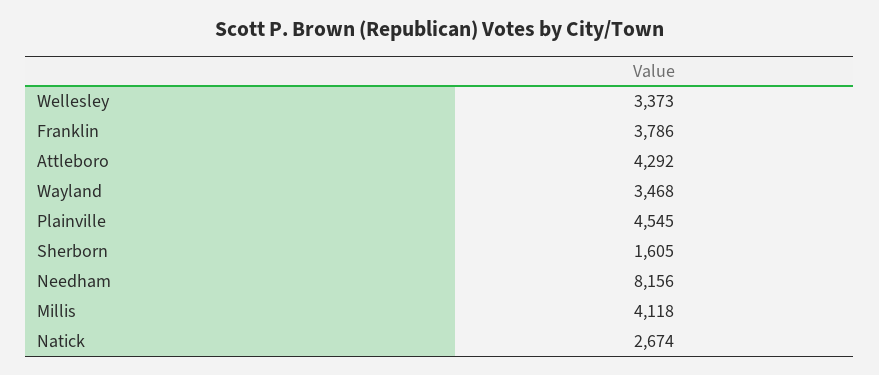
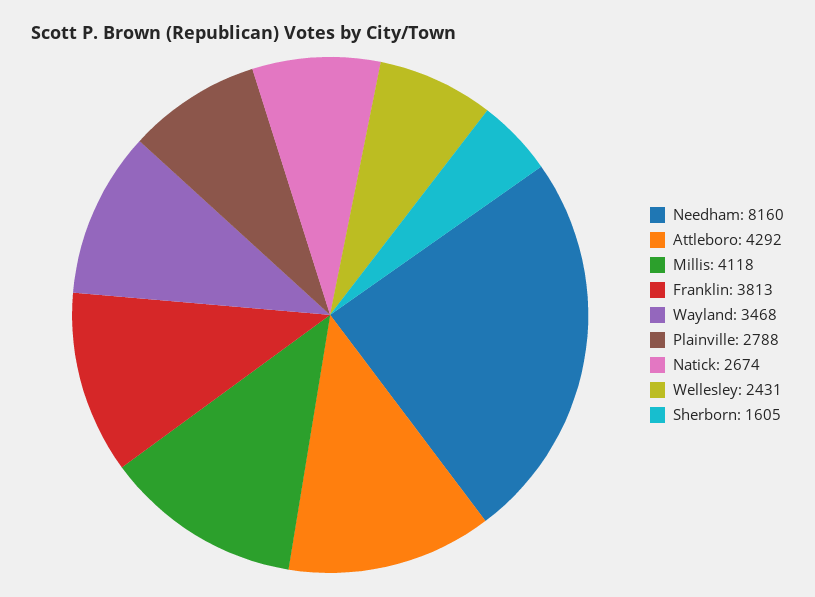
  {
-   "Wellesley": 3373,
+   "Wellesley": 2431,
-   "Franklin": 3786,
+   "Franklin": 3813,
    "Attleboro": 4292,
    "Wayland": 3468,
-   "Plainville": 4545,
+   "Plainville": 2788,
    "Sherborn": 1605,
-   "Needham": 8156,
+   "Needham": 8160,
    "Millis": 4118,
    "Natick": 2674
  }

